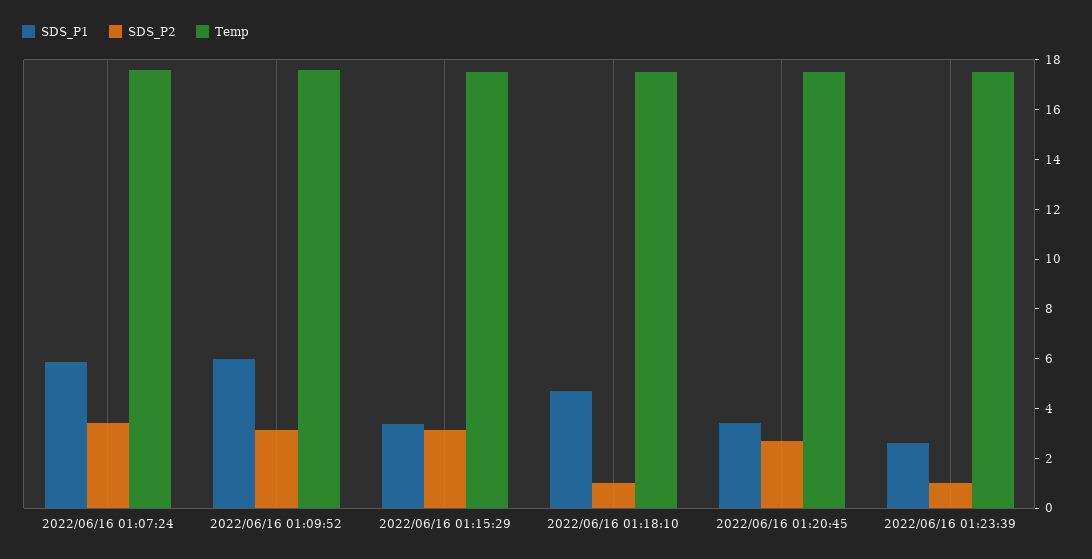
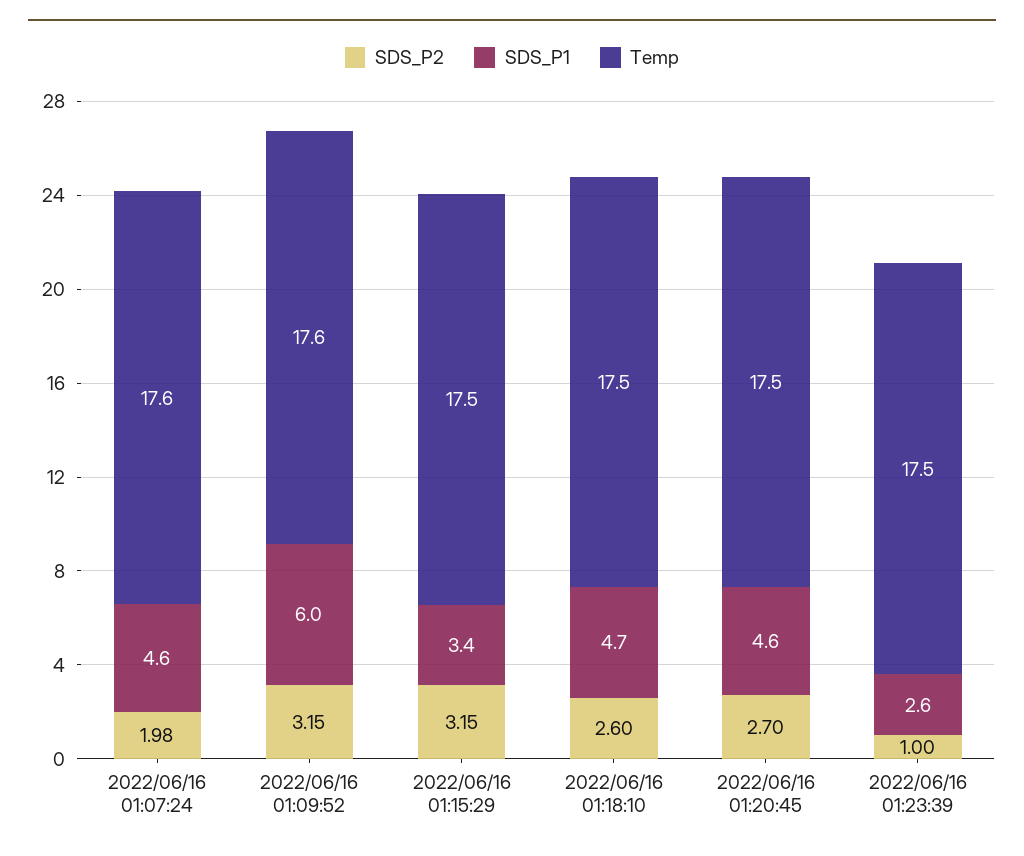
  {
    "SDS_P1": {
-     "2022/06/16 01:07:24": 6,
+     "2022/06/16 01:07:24": 4.6,
      "2022/06/16 01:09:52": 6,
      "2022/06/16 01:15:29": 3.4,
      "2022/06/16 01:18:10": 4.7,
-     "2022/06/16 01:20:45": 3.5,
+     "2022/06/16 01:20:45": 4.6,
      "2022/06/16 01:23:39": 2.6
    },
    "SDS_P2": {
-     "2022/06/16 01:07:24": 3.5,
+     "2022/06/16 01:07:24": 1.98,
      "2022/06/16 01:09:52": 3.15,
      "2022/06/16 01:15:29": 3.15,
-     "2022/06/16 01:18:10": 1,
+     "2022/06/16 01:18:10": 2.6,
      "2022/06/16 01:20:45": 2.7,
      "2022/06/16 01:23:39": 1
    },
    "Temp": {
      "2022/06/16 01:07:24": 17.6,
      "2022/06/16 01:09:52": 17.6,
      "2022/06/16 01:15:29": 17.5,
      "2022/06/16 01:18:10": 17.5,
      "2022/06/16 01:20:45": 17.5,
      "2022/06/16 01:23:39": 17.5
    }
  }

